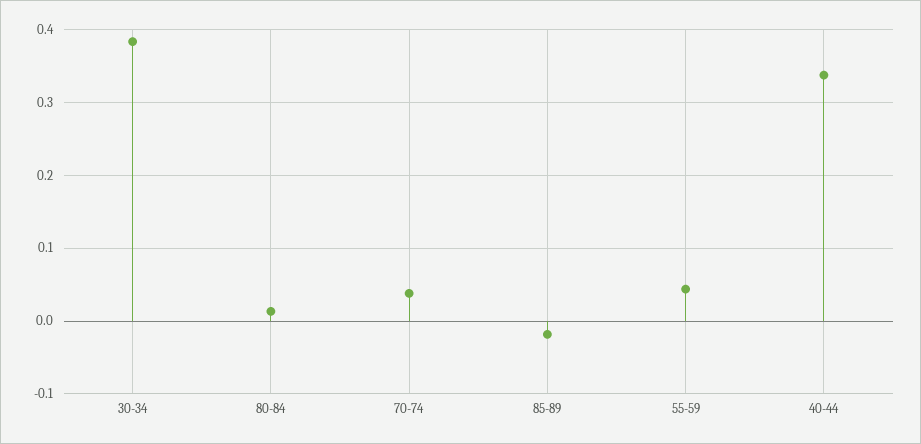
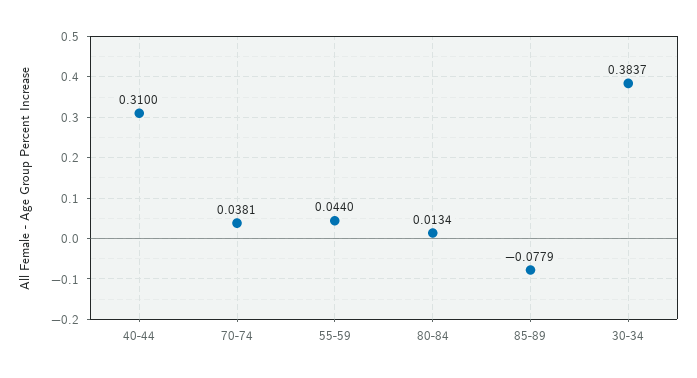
  {
    "30-34": 0.3837,
    "80-84": 0.0134,
    "70-74": 0.0381,
-   "85-89": -0.02,
+   "85-89": -0.0779,
    "55-59": 0.044,
-   "40-44": 0.34
+   "40-44": 0.31
  }

